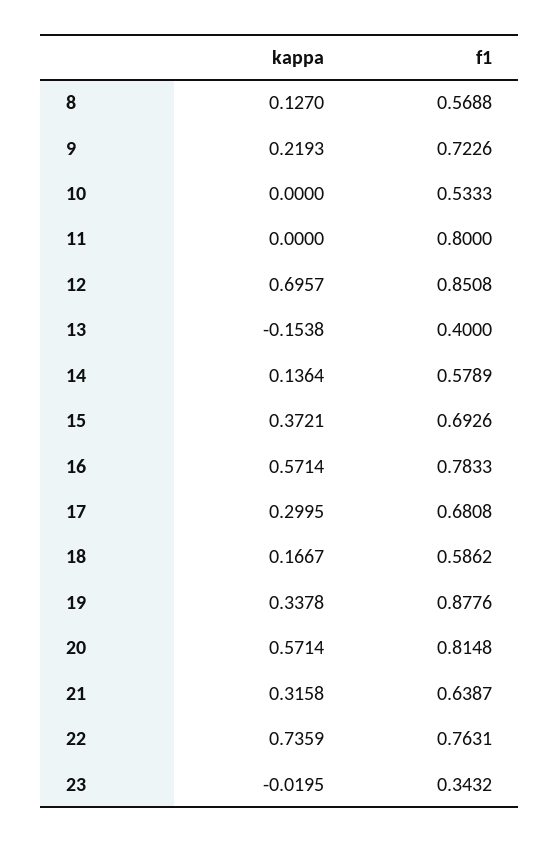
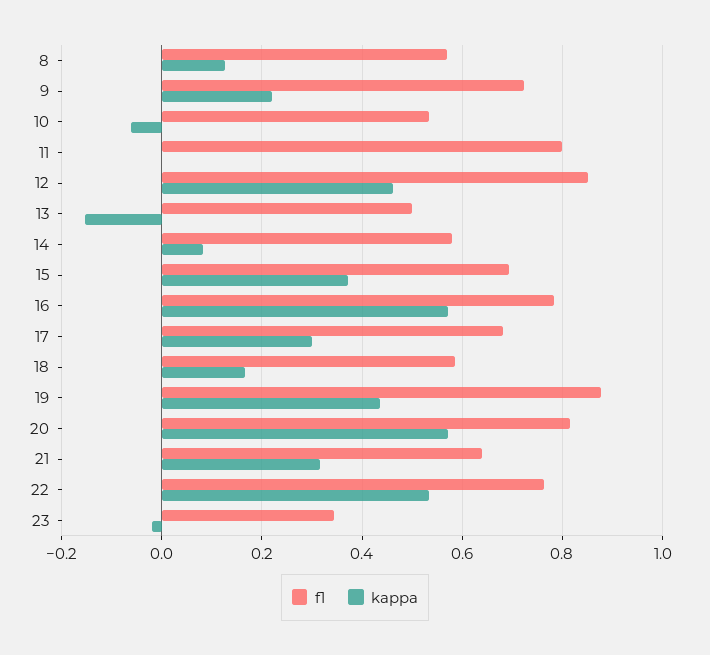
  {
    "kappa": {
      "8": 0.127,
      "9": 0.2193,
-     "10": 0,
+     "10": -0.06,
      "11": 0,
-     "12": 0.6957,
+     "12": 0.46,
      "13": -0.1538,
-     "14": 0.1364,
+     "14": 0.08,
      "15": 0.3721,
      "16": 0.5714,
      "17": 0.2995,
      "18": 0.1667,
-     "19": 0.3378,
+     "19": 0.44,
      "20": 0.5714,
      "21": 0.3158,
-     "22": 0.7359,
+     "22": 0.54,
      "23": -0.0195
    },
    "f1": {
      "8": 0.5688,
      "9": 0.7226,
      "10": 0.5333,
      "11": 0.8,
      "12": 0.8508,
-     "13": 0.4,
+     "13": 0.5,
      "14": 0.5789,
      "15": 0.6926,
      "16": 0.7833,
      "17": 0.6808,
      "18": 0.5862,
      "19": 0.8776,
      "20": 0.8148,
      "21": 0.6387,
      "22": 0.7631,
      "23": 0.3432
    }
  }

